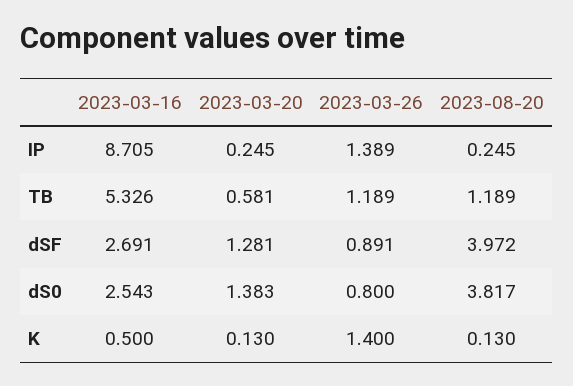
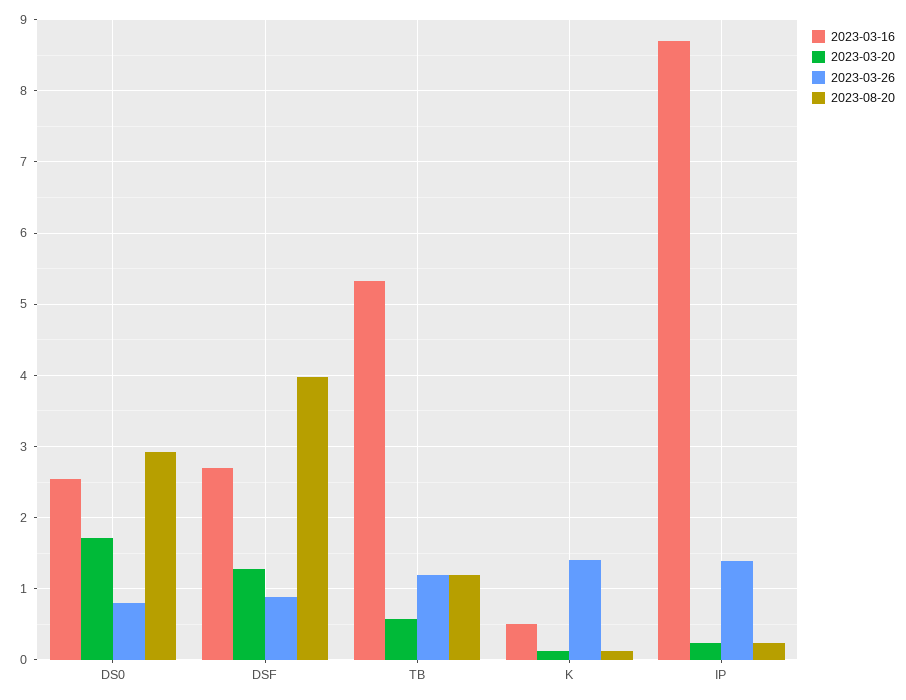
  {
    "2023-03-16": {
      "IP": 8.705,
      "TB": 5.326,
      "dSF": 2.691,
      "dS0": 2.543,
      "K": 0.5
    },
    "2023-03-20": {
      "IP": 0.245,
      "TB": 0.581,
      "dSF": 1.281,
-     "dS0": 1.383,
+     "dS0": 1.7,
      "K": 0.13
    },
    "2023-03-26": {
      "IP": 1.389,
      "TB": 1.189,
      "dSF": 0.891,
      "dS0": 0.8,
      "K": 1.4
    },
    "2023-08-20": {
      "IP": 0.245,
      "TB": 1.189,
      "dSF": 3.972,
-     "dS0": 3.817,
+     "dS0": 2.9,
      "K": 0.13
    }
  }

